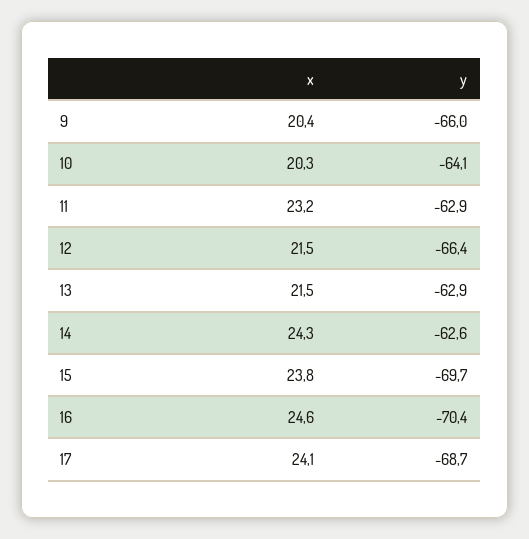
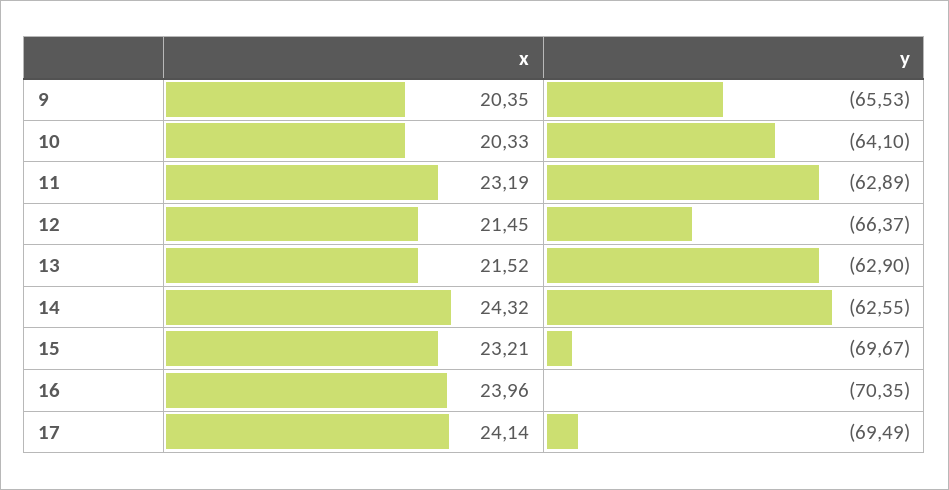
  {
    "x": {
      "9": 20.35,
      "10": 20.33,
      "11": 23.19,
      "12": 21.45,
      "13": 21.52,
      "14": 24.32,
-     "15": 23.8,
+     "15": 23.21,
-     "16": 24.6,
+     "16": 23.96,
      "17": 24.14
    },
    "y": {
-     "9": -66,
+     "9": -65.53,
      "10": -64.1,
      "11": -62.89,
      "12": -66.37,
      "13": -62.9,
      "14": -62.55,
      "15": -69.67,
      "16": -70.35,
-     "17": -68.7
+     "17": -69.49
    }
  }

